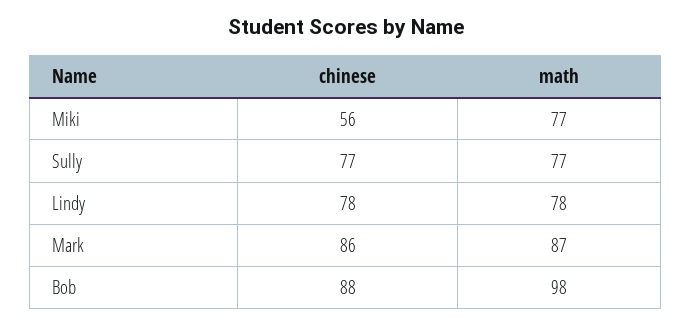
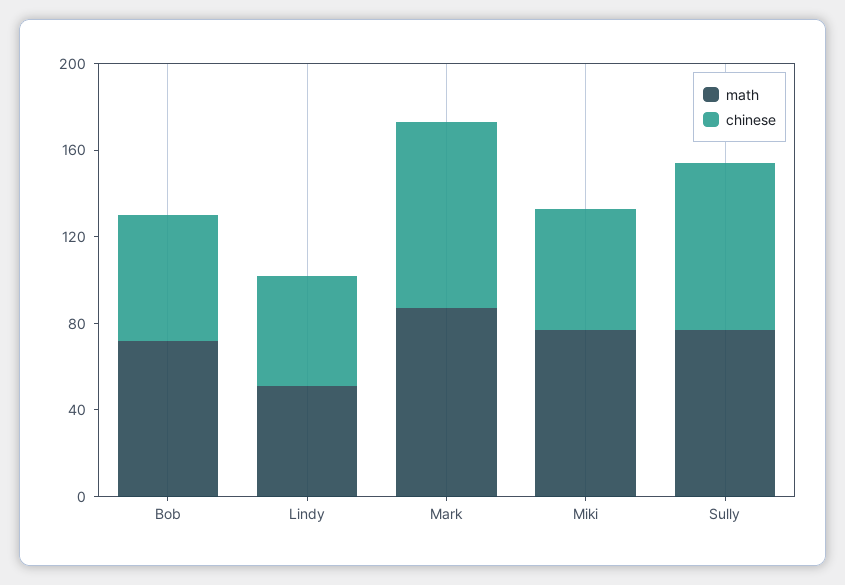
  {
    "chinese": {
      "Miki": 56,
      "Sully": 77,
-     "Lindy": 78,
+     "Lindy": 50,
      "Mark": 86,
-     "Bob": 88
+     "Bob": 60
    },
    "math": {
      "Miki": 77,
      "Sully": 77,
-     "Lindy": 78,
+     "Lindy": 50,
      "Mark": 87,
-     "Bob": 98
+     "Bob": 70
    }
  }

